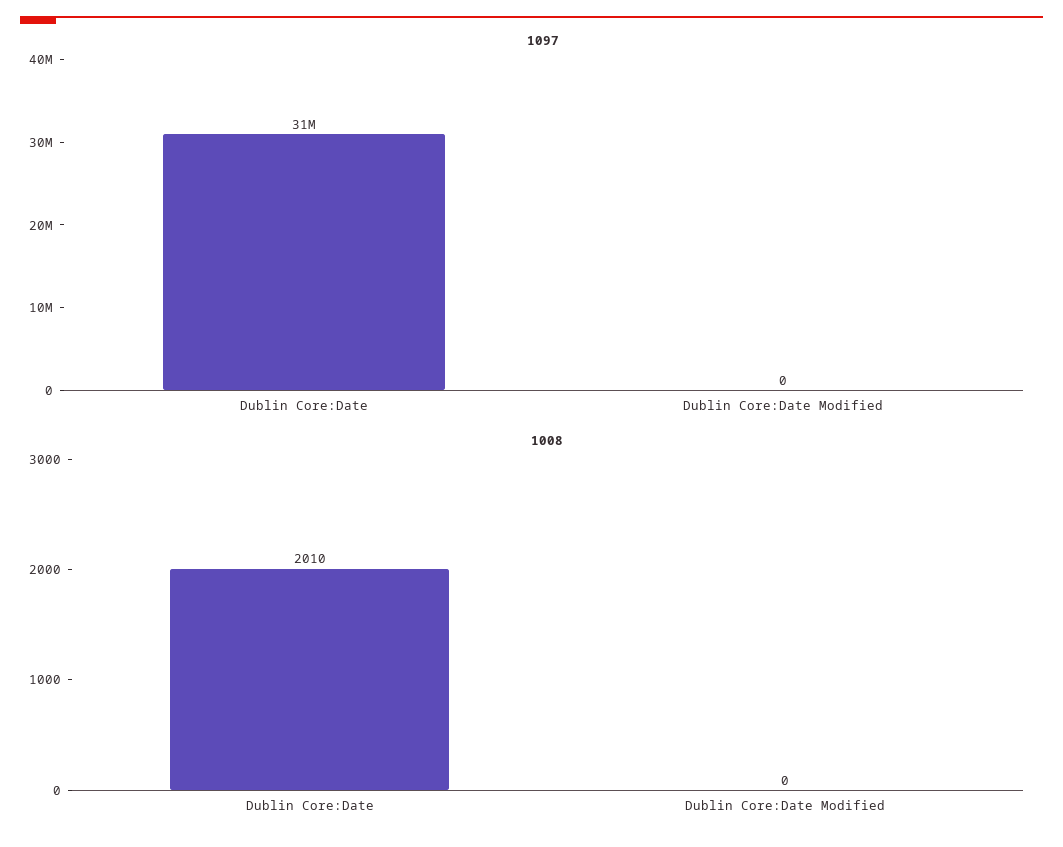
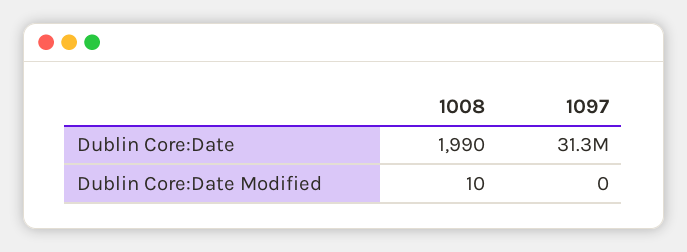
  {
    "1097": {
      "Dublin Core:Date": 31300000,
      "Dublin Core:Date Modified": 0
    },
    "1008": {
-     "Dublin Core:Date": 2010,
+     "Dublin Core:Date": 1990,
-     "Dublin Core:Date Modified": 0
+     "Dublin Core:Date Modified": 10
    }
  }

